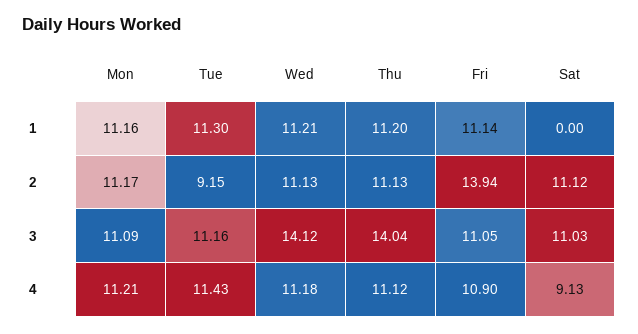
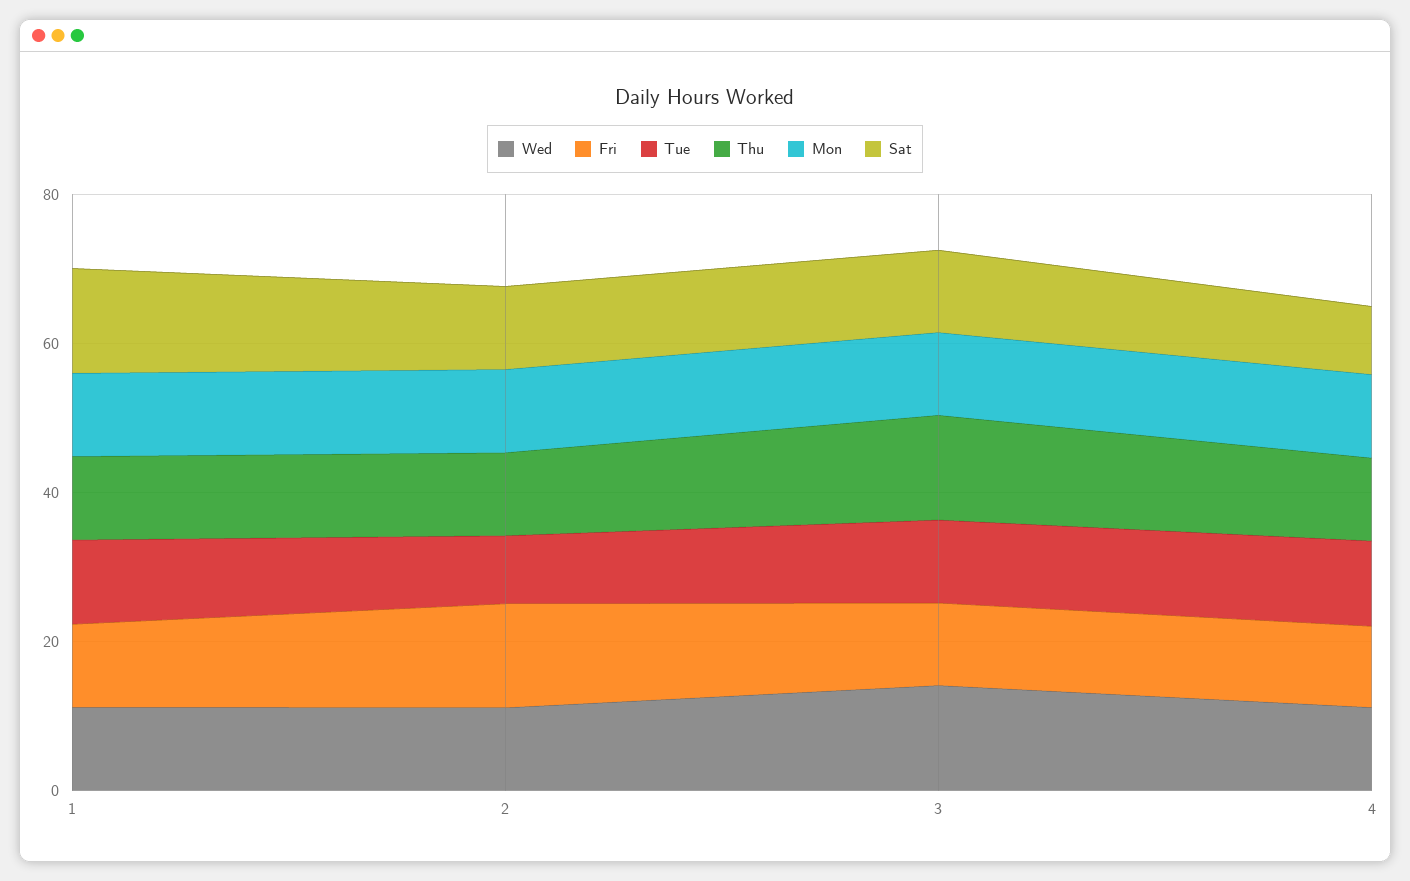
  {
    "Mon": {
      "1": 11.16,
      "2": 11.17,
      "3": 11.09,
      "4": 11.21
    },
    "Tue": {
      "1": 11.3,
      "2": 9.15,
      "3": 11.16,
      "4": 11.43
    },
    "Wed": {
      "1": 11.21,
      "2": 11.13,
      "3": 14.12,
      "4": 11.18
    },
    "Thu": {
      "1": 11.2,
      "2": 11.13,
      "3": 14.04,
      "4": 11.12
    },
    "Fri": {
      "1": 11.14,
      "2": 13.94,
      "3": 11.05,
      "4": 10.9
    },
    "Sat": {
-     "1": 0,
+     "1": 15,
      "2": 11.12,
      "3": 11.03,
      "4": 9.13
    }
  }

